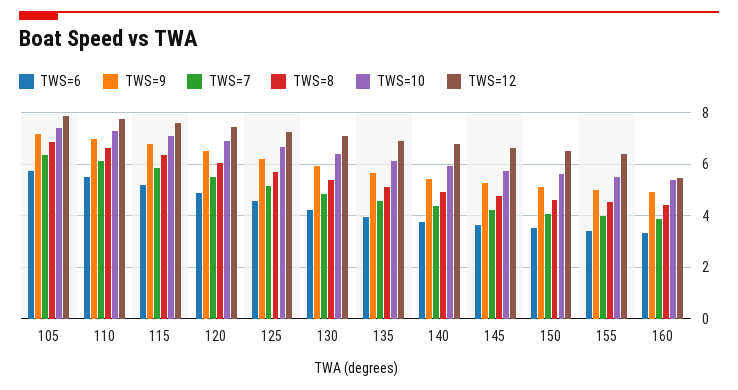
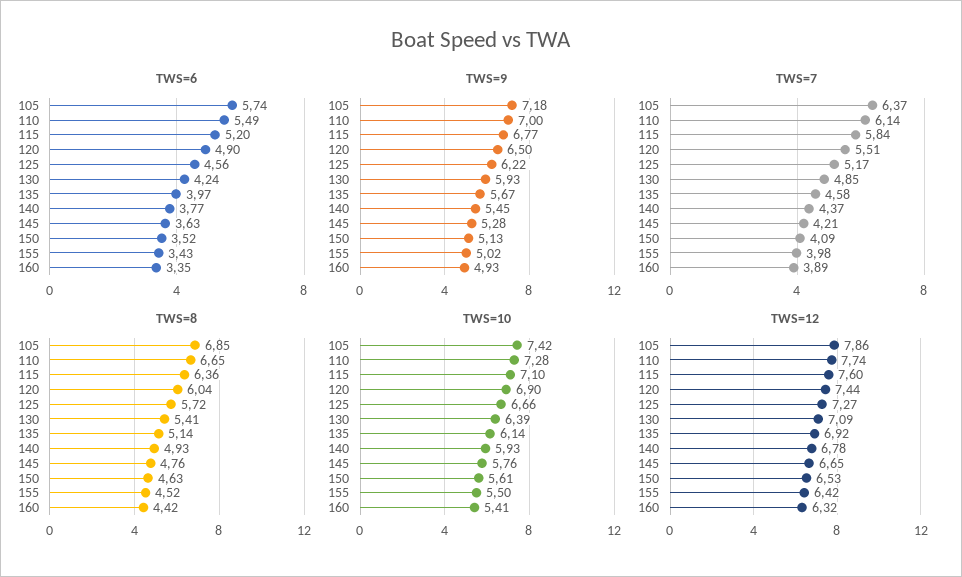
  {
    "TWS=6": {
      "105": 5.74,
      "110": 5.49,
      "115": 5.2,
      "120": 4.9,
      "125": 4.56,
      "130": 4.24,
      "135": 3.97,
      "140": 3.77,
      "145": 3.63,
      "150": 3.52,
      "155": 3.43,
      "160": 3.35
    },
    "TWS=9": {
      "105": 7.18,
      "110": 7,
      "115": 6.77,
      "120": 6.5,
      "125": 6.22,
      "130": 5.93,
      "135": 5.67,
      "140": 5.45,
      "145": 5.28,
      "150": 5.13,
      "155": 5.02,
      "160": 4.93
    },
    "TWS=7": {
      "105": 6.37,
      "110": 6.14,
      "115": 5.84,
      "120": 5.51,
      "125": 5.17,
      "130": 4.85,
      "135": 4.58,
      "140": 4.37,
      "145": 4.21,
      "150": 4.09,
      "155": 3.98,
      "160": 3.89
    },
    "TWS=8": {
      "105": 6.85,
      "110": 6.65,
      "115": 6.36,
      "120": 6.04,
      "125": 5.72,
      "130": 5.41,
      "135": 5.14,
      "140": 4.93,
      "145": 4.76,
      "150": 4.63,
      "155": 4.52,
      "160": 4.42
    },
    "TWS=10": {
      "105": 7.42,
      "110": 7.28,
      "115": 7.1,
      "120": 6.9,
      "125": 6.66,
      "130": 6.39,
      "135": 6.14,
      "140": 5.93,
      "145": 5.76,
      "150": 5.61,
      "155": 5.5,
      "160": 5.41
    },
    "TWS=12": {
      "105": 7.86,
      "110": 7.74,
      "115": 7.6,
      "120": 7.44,
      "125": 7.27,
      "130": 7.09,
      "135": 6.92,
      "140": 6.78,
      "145": 6.65,
      "150": 6.53,
      "155": 6.42,
-     "160": 5.5
+     "160": 6.32
    }
  }

